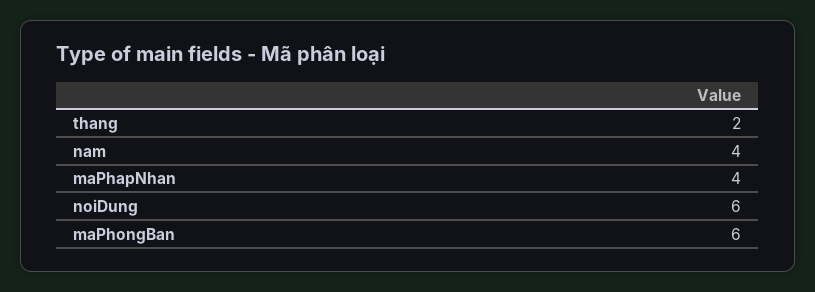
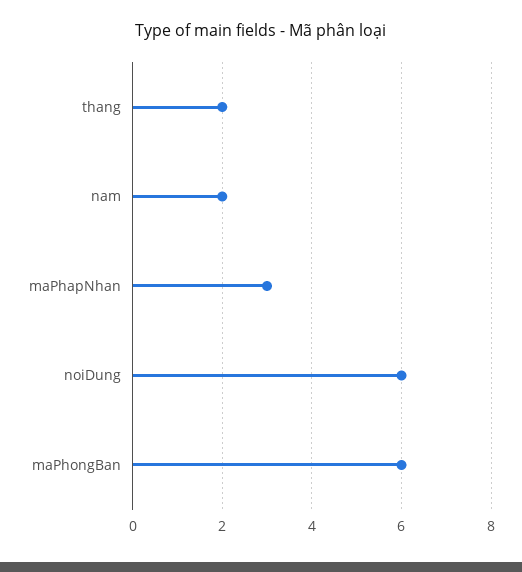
  {
    "thang": 2,
-   "nam": 4,
+   "nam": 2,
-   "maPhapNhan": 4,
+   "maPhapNhan": 3,
    "noiDung": 6,
    "maPhongBan": 6
  }

